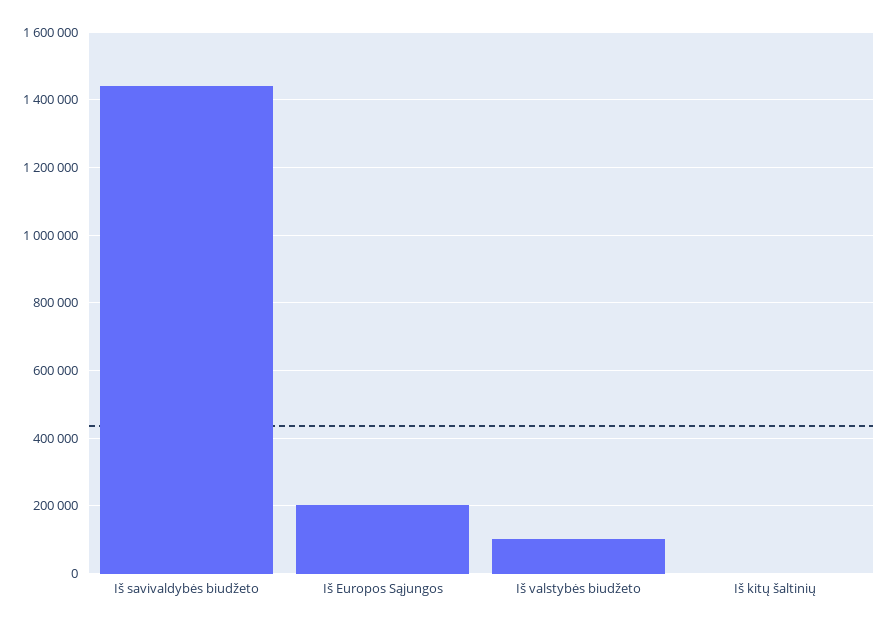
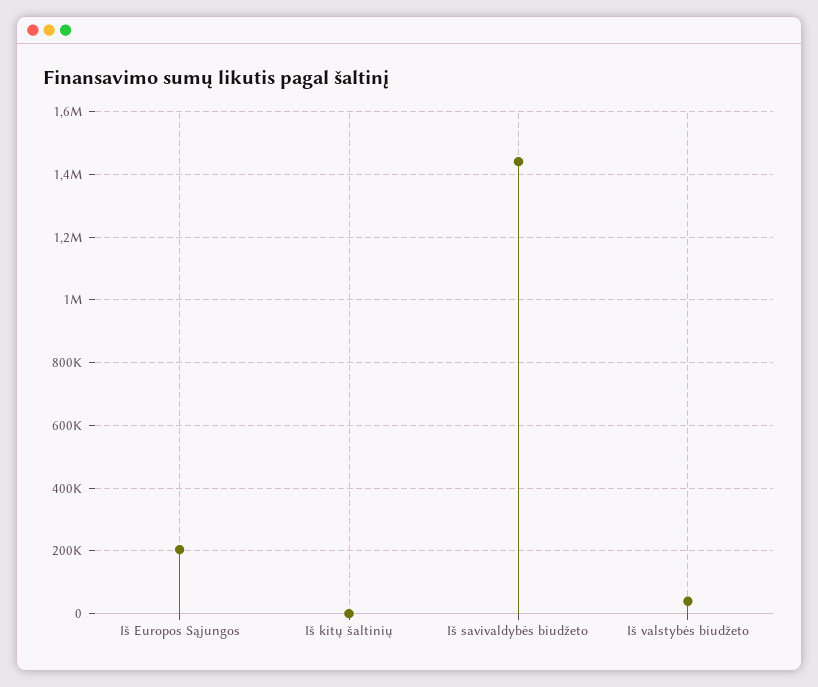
  {
    "Iš savivaldybės biudžeto": 1440000,
    "Iš Europos Sąjungos": 200000,
-   "Iš valstybės biudžeto": 100000,
+   "Iš valstybės biudžeto": 40000,
    "Iš kitų šaltinių": 0
  }

